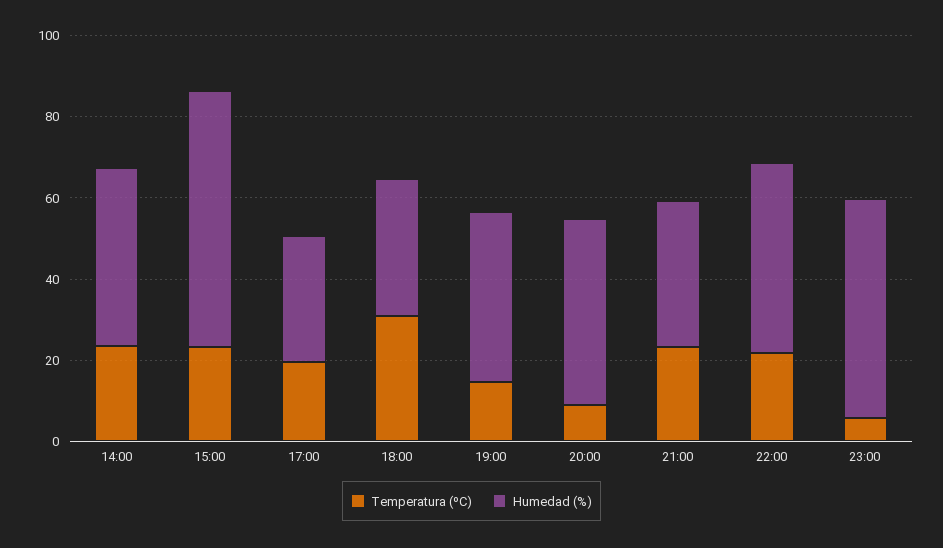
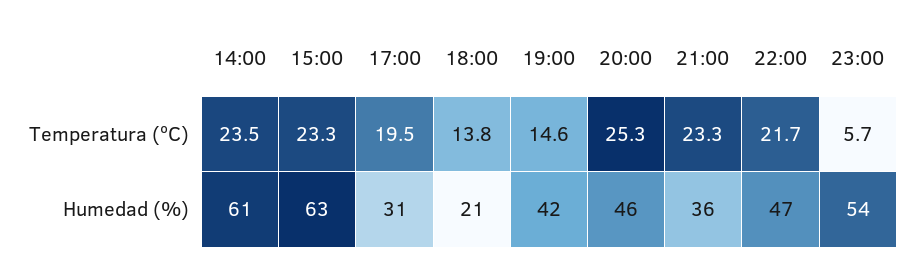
  {
    "Temperatura (ºC)": {
      "14:00": 23.5,
      "15:00": 23.3,
      "17:00": 19.5,
-     "18:00": 30,
+     "18:00": 13.8,
      "19:00": 14.6,
-     "20:00": 10,
+     "20:00": 25.3,
      "21:00": 23.3,
      "22:00": 21.7,
      "23:00": 5.7
    },
    "Humedad (%)": {
-     "14:00": 45,
+     "14:00": 61,
      "15:00": 63,
      "17:00": 31,
-     "18:00": 35,
+     "18:00": 21,
      "19:00": 42,
      "20:00": 46,
      "21:00": 36,
      "22:00": 47,
      "23:00": 54
    }
  }

